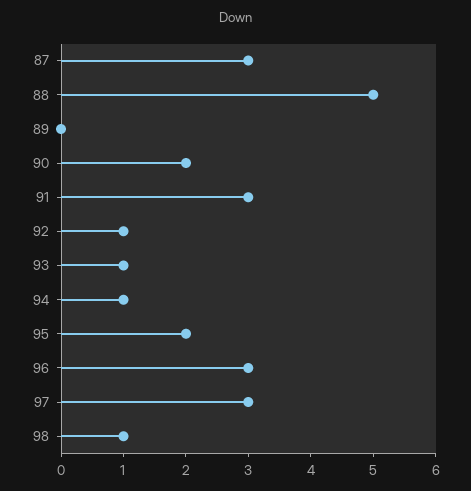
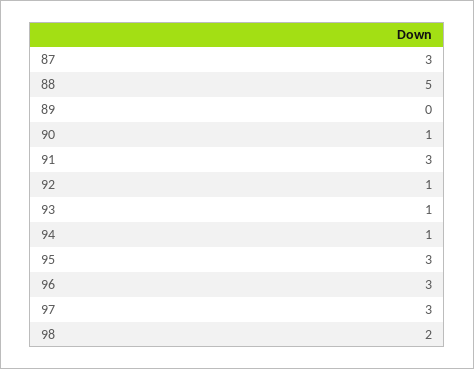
  {
    "87": 3,
    "88": 5,
    "89": 0,
-   "90": 2,
+   "90": 1,
    "91": 3,
    "92": 1,
    "93": 1,
    "94": 1,
-   "95": 2,
+   "95": 3,
    "96": 3,
    "97": 3,
-   "98": 1
+   "98": 2
  }

